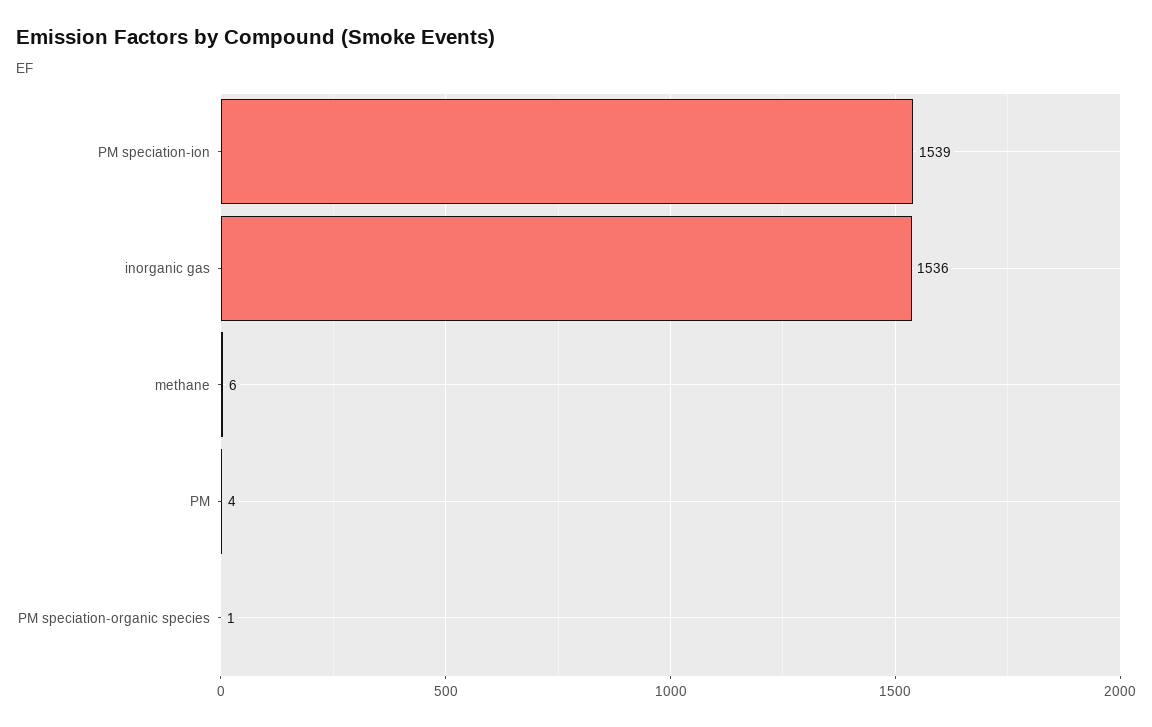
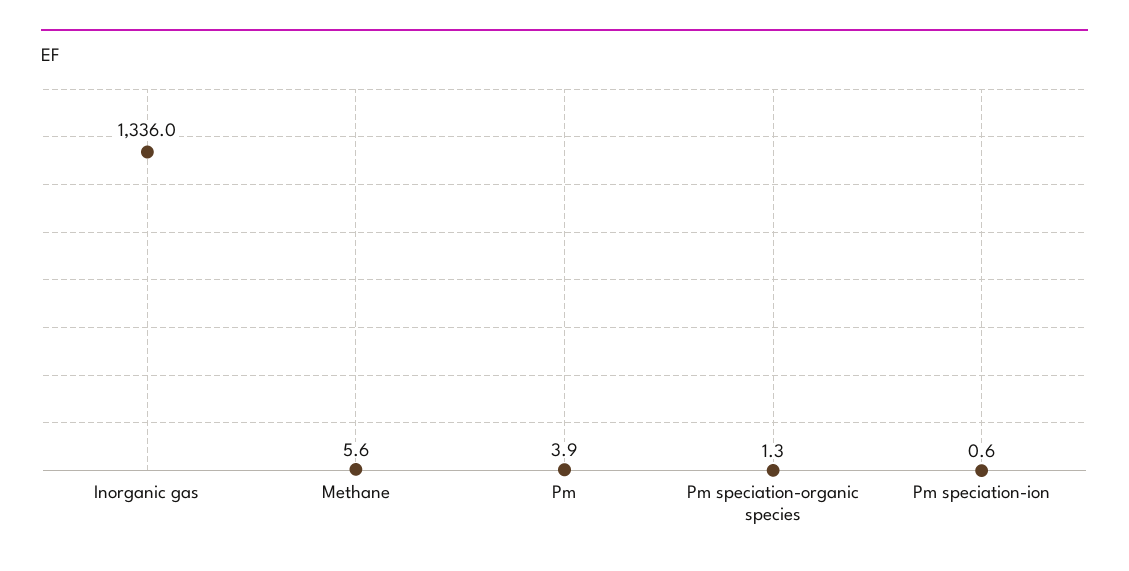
  {
-   "PM speciation-ion": 1539,
+   "PM speciation-ion": 0.6,
-   "inorganic gas": 1536,
+   "inorganic gas": 1336,
    "methane": 5.6,
    "PM": 3.9,
    "PM speciation-organic species": 1.3
  }

